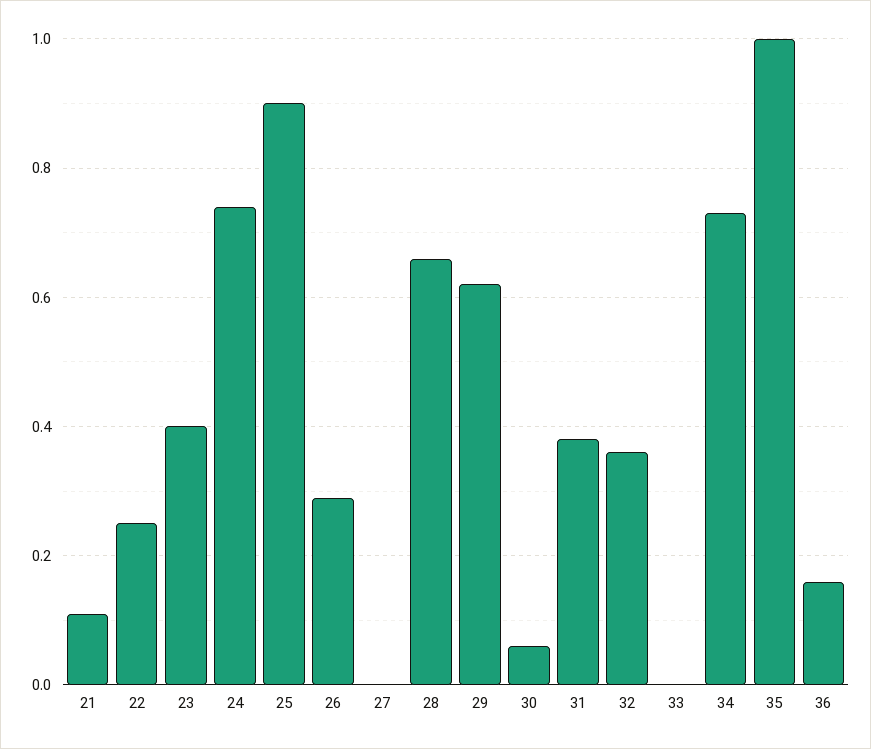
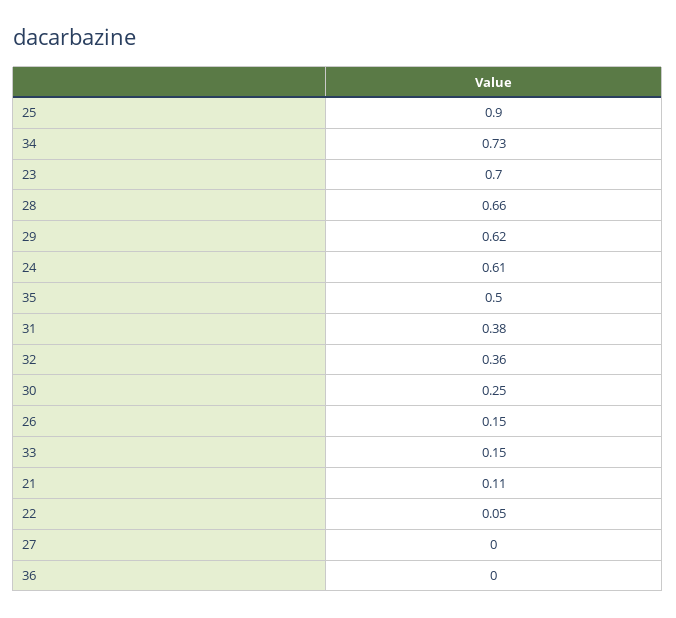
  {
    "21": 0.11,
-   "22": 0.25,
+   "22": 0.05,
-   "23": 0.4,
+   "23": 0.7,
-   "24": 0.75,
+   "24": 0.61,
    "25": 0.9,
-   "26": 0.3,
+   "26": 0.15,
    "27": 0,
    "28": 0.66,
    "29": 0.62,
-   "30": 0.05,
+   "30": 0.25,
    "31": 0.38,
    "32": 0.36,
-   "33": 0,
+   "33": 0.15,
    "34": 0.73,
-   "35": 1,
+   "35": 0.5,
-   "36": 0.15
+   "36": 0
  }

